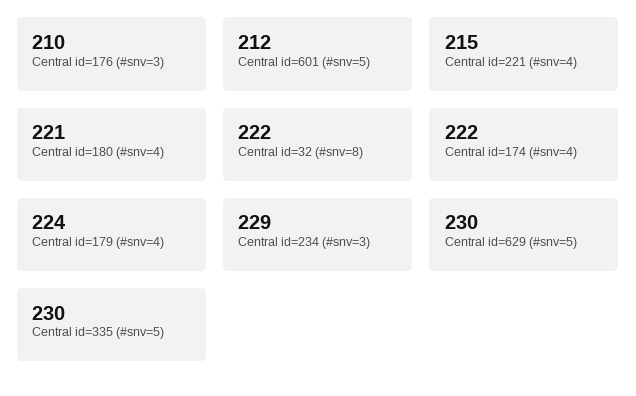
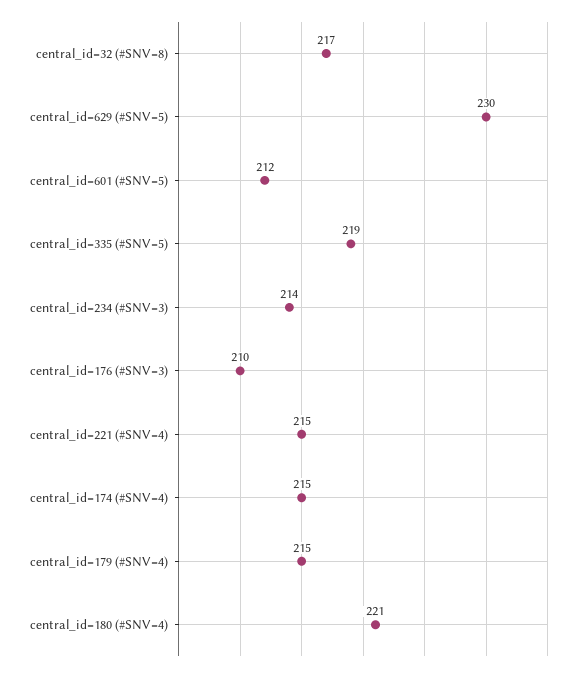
  {
    "Central id=176 (#snv=3)": 210,
    "Central id=601 (#snv=5)": 212,
    "Central id=221 (#snv=4)": 215,
    "Central id=180 (#snv=4)": 221,
-   "Central id=32 (#snv=8)": 222,
+   "Central id=32 (#snv=8)": 217,
-   "Central id=174 (#snv=4)": 222,
+   "Central id=174 (#snv=4)": 215,
-   "Central id=179 (#snv=4)": 224,
+   "Central id=179 (#snv=4)": 215,
-   "Central id=234 (#snv=3)": 229,
+   "Central id=234 (#snv=3)": 214,
    "Central id=629 (#snv=5)": 230,
-   "Central id=335 (#snv=5)": 230
+   "Central id=335 (#snv=5)": 219
  }

